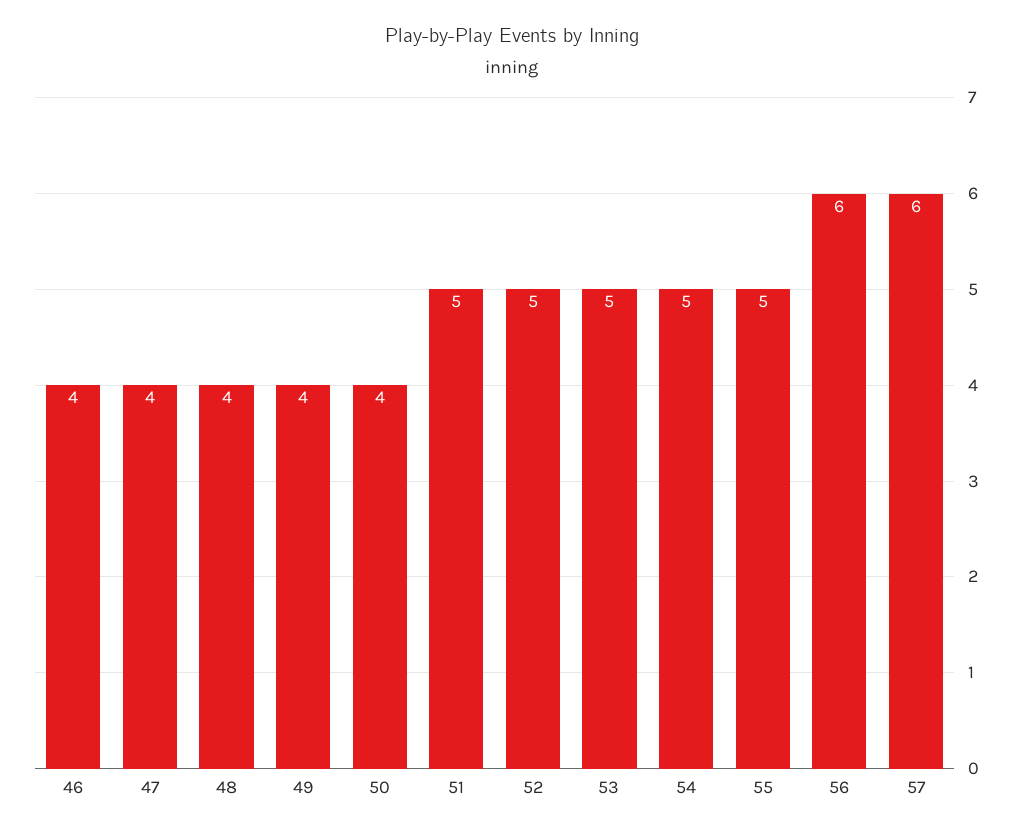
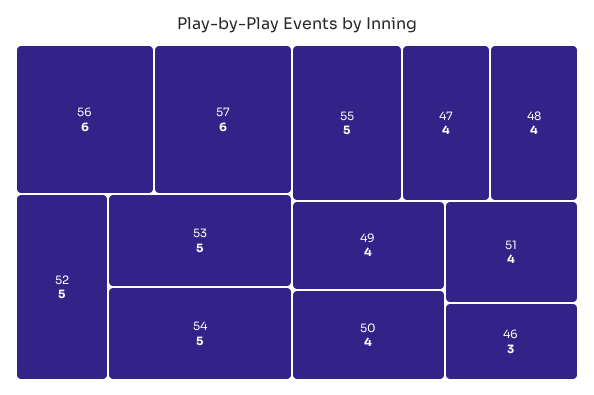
  {
-   "46": 4,
+   "46": 3,
    "47": 4,
    "48": 4,
    "49": 4,
    "50": 4,
-   "51": 5,
+   "51": 4,
    "52": 5,
    "53": 5,
    "54": 5,
    "55": 5,
    "56": 6,
    "57": 6
  }

